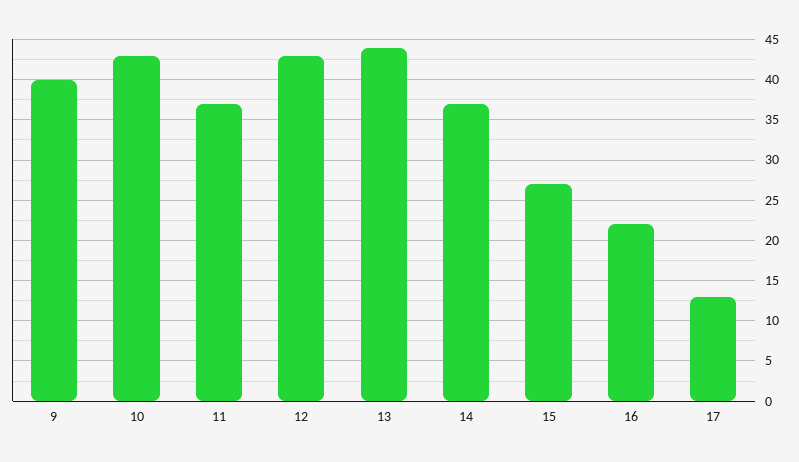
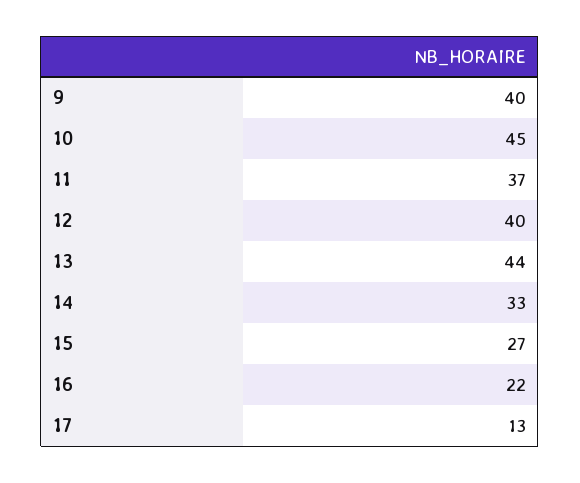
  {
    "9": 40,
-   "10": 43,
+   "10": 45,
    "11": 37,
-   "12": 43,
+   "12": 40,
    "13": 44,
-   "14": 37,
+   "14": 33,
    "15": 27,
    "16": 22,
    "17": 13
  }

